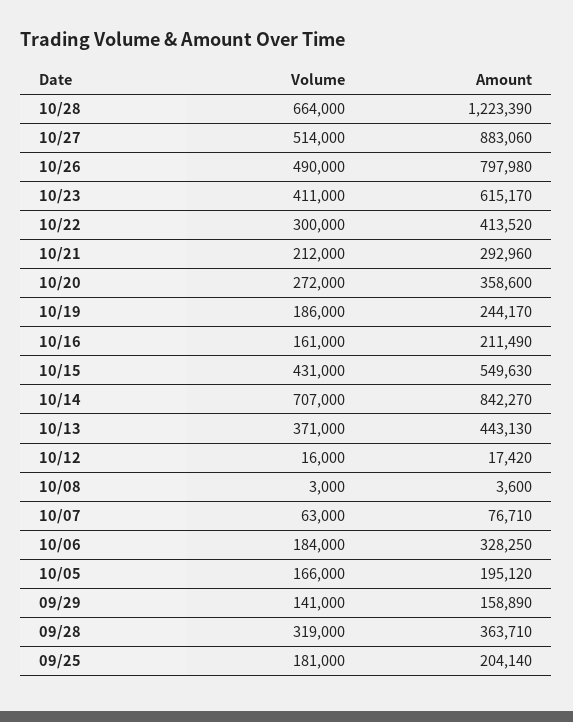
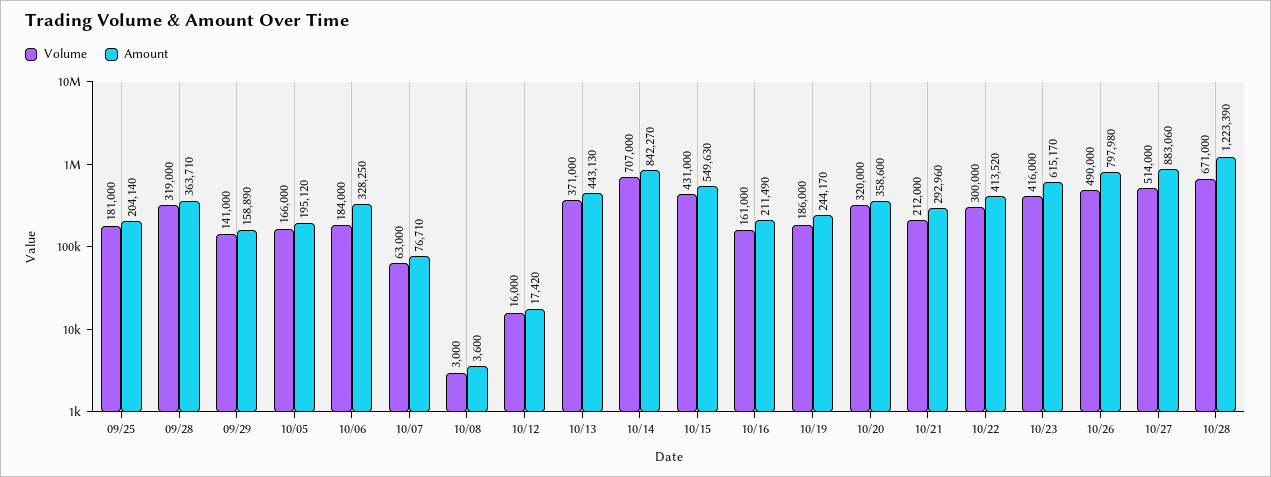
  {
    "Volume": {
-     "10/28": 664000,
+     "10/28": 671000,
      "10/27": 514000,
      "10/26": 490000,
-     "10/23": 411000,
+     "10/23": 416000,
      "10/22": 300000,
      "10/21": 212000,
-     "10/20": 272000,
+     "10/20": 320000,
      "10/19": 186000,
      "10/16": 161000,
      "10/15": 431000,
      "10/14": 707000,
      "10/13": 371000,
      "10/12": 16000,
      "10/08": 3000,
      "10/07": 63000,
      "10/06": 184000,
      "10/05": 166000,
      "09/29": 141000,
      "09/28": 319000,
      "09/25": 181000
    },
    "Amount": {
      "10/28": 1223390,
      "10/27": 883060,
      "10/26": 797980,
      "10/23": 615170,
      "10/22": 413520,
      "10/21": 292960,
      "10/20": 358600,
      "10/19": 244170,
      "10/16": 211490,
      "10/15": 549630,
      "10/14": 842270,
      "10/13": 443130,
      "10/12": 17420,
      "10/08": 3600,
      "10/07": 76710,
      "10/06": 328250,
      "10/05": 195120,
      "09/29": 158890,
      "09/28": 363710,
      "09/25": 204140
    }
  }

